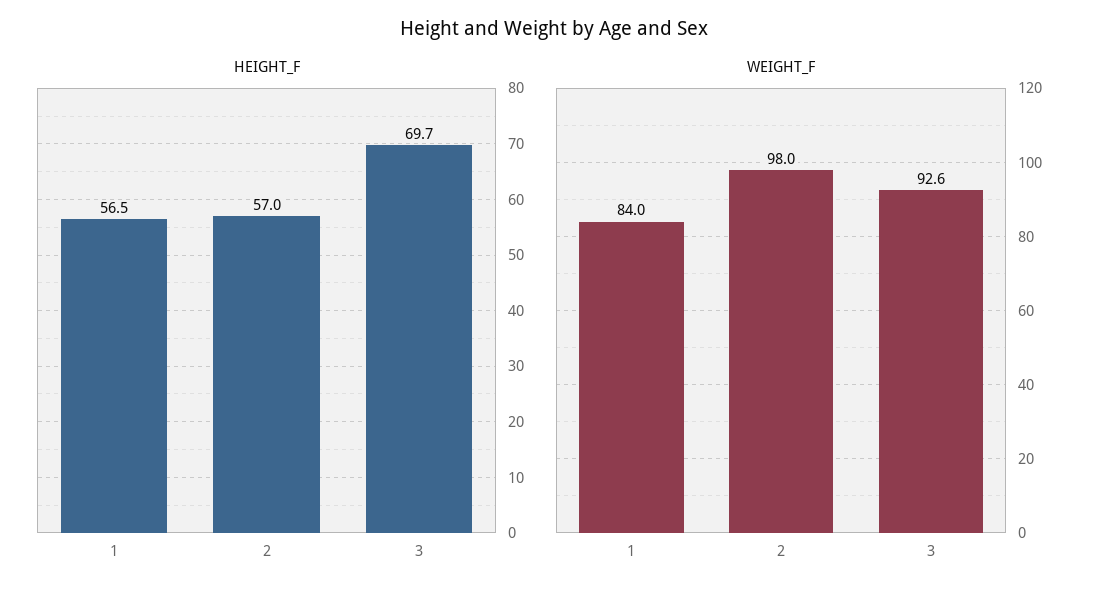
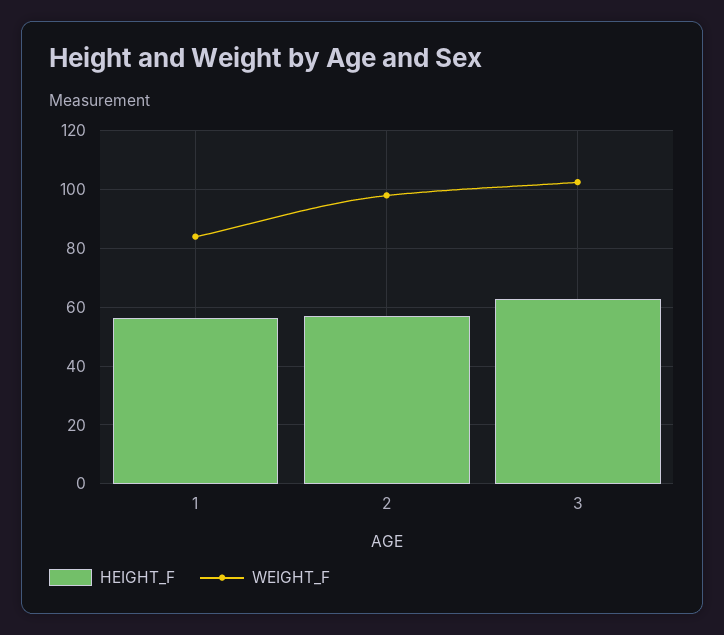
  {
    "HEIGHT_F": {
      "1": 56.5,
      "2": 57,
-     "3": 69.7
+     "3": 62.5
    },
    "WEIGHT_F": {
      "1": 84,
      "2": 98,
-     "3": 92.6
+     "3": 102.5
    }
  }

